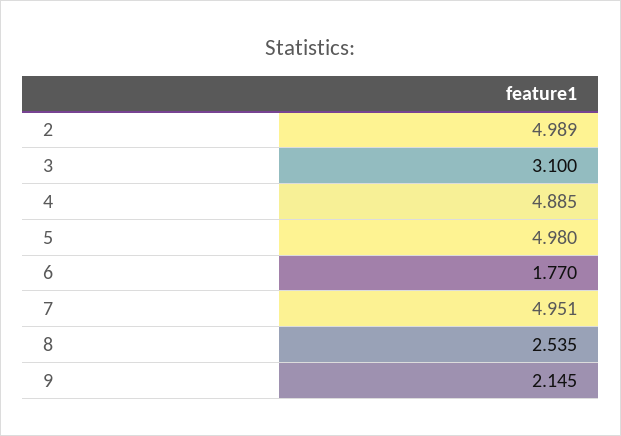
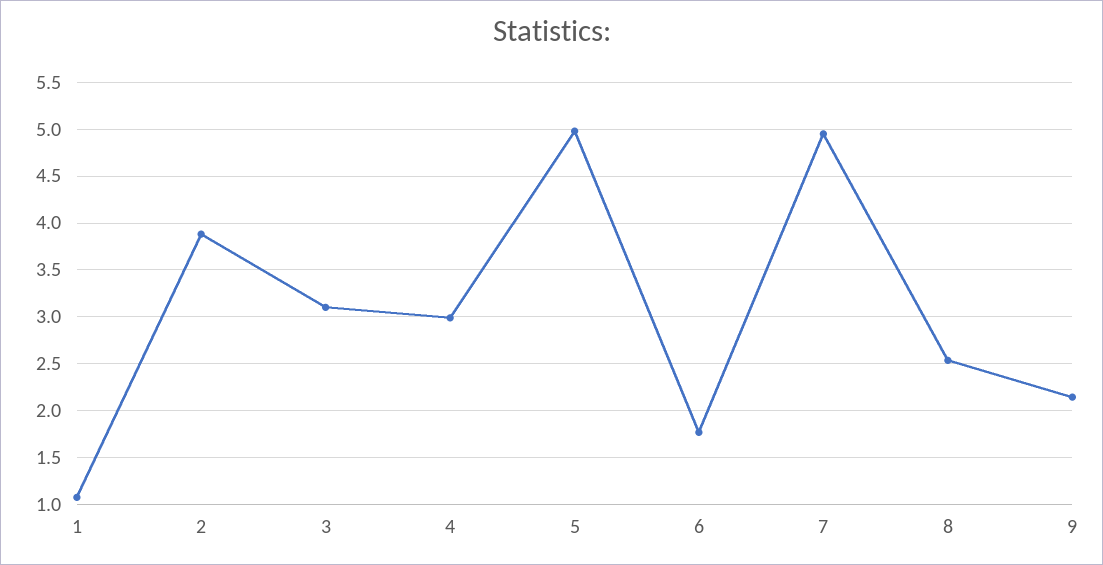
  {
-   "2": 4.989,
+   "2": 3.9,
    "3": 3.1,
-   "4": 4.885,
+   "4": 3,
    "5": 4.98,
    "6": 1.77,
    "7": 4.951,
    "8": 2.535,
-   "9": 2.145
+   "9": 2.145,
+   "1": 1.1
  }

